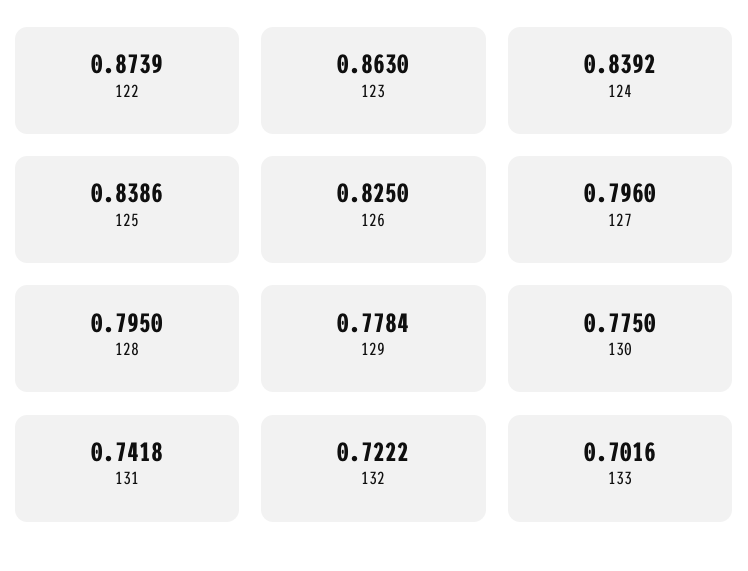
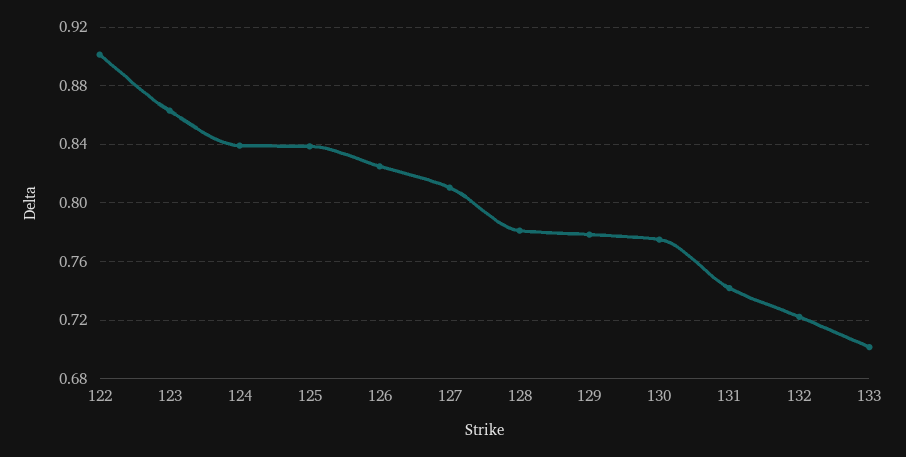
  {
-   "122": 0.8739,
+   "122": 0.9,
    "123": 0.863,
    "124": 0.8392,
    "125": 0.8386,
    "126": 0.825,
-   "127": 0.796,
+   "127": 0.81,
-   "128": 0.795,
+   "128": 0.78,
    "129": 0.7784,
    "130": 0.775,
    "131": 0.7418,
    "132": 0.7222,
    "133": 0.7016
  }

